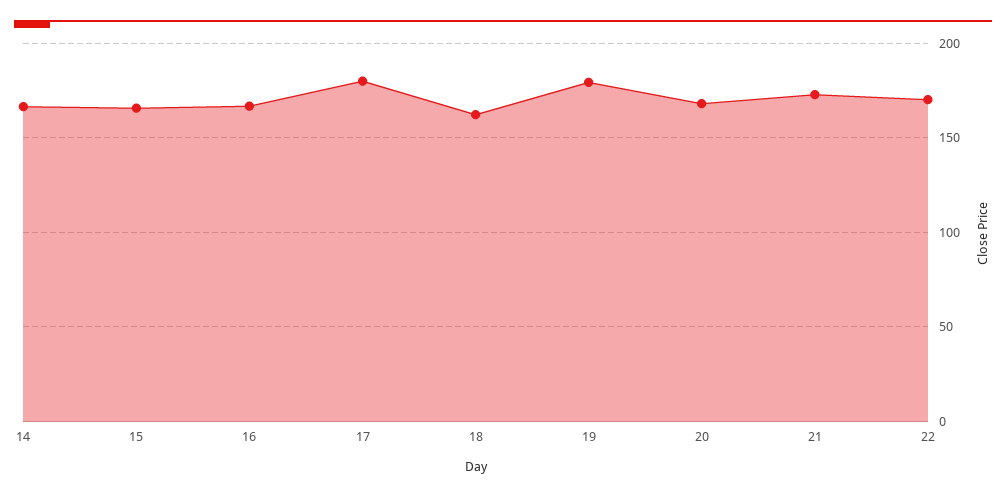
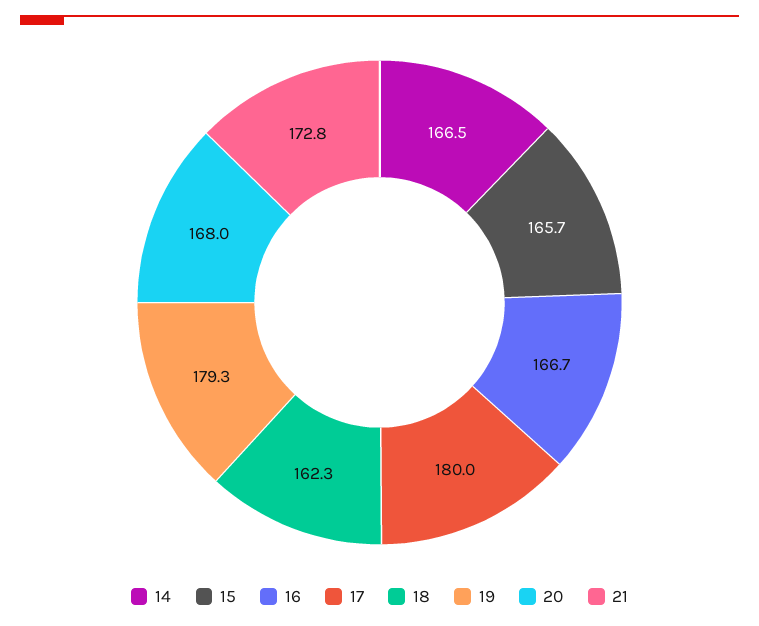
  {
    "14": 166.5,
    "15": 165.7,
    "16": 166.7,
    "17": 180,
    "18": 162.3,
    "19": 179.3,
    "20": 168,
-   "21": 172.8,
+   "21": 172.8
-   "22": 170
  }

